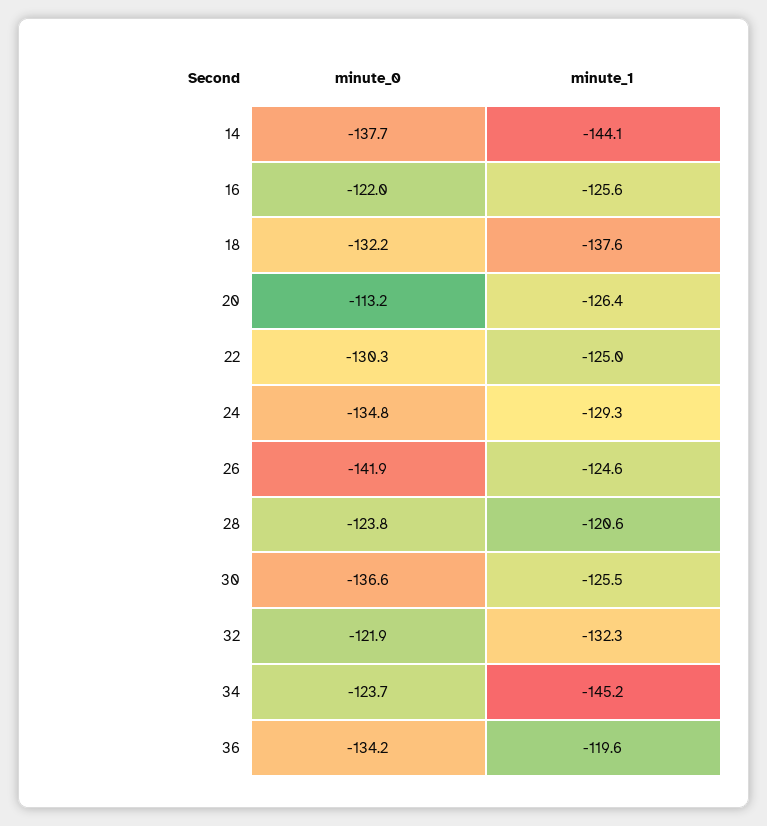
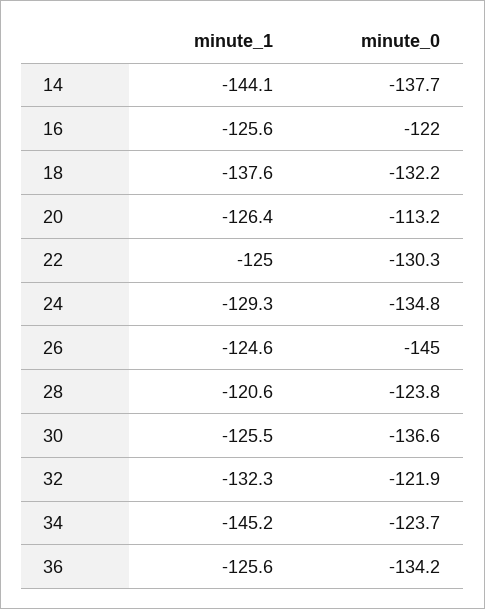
  {
    "minute_0": {
      "14": -137.7,
      "16": -122,
      "18": -132.2,
      "20": -113.2,
      "22": -130.3,
      "24": -134.8,
-     "26": -141.9,
+     "26": -145,
      "28": -123.8,
      "30": -136.6,
      "32": -121.9,
      "34": -123.7,
      "36": -134.2
    },
    "minute_1": {
      "14": -144.1,
      "16": -125.6,
      "18": -137.6,
      "20": -126.4,
      "22": -125,
      "24": -129.3,
      "26": -124.6,
      "28": -120.6,
      "30": -125.5,
      "32": -132.3,
      "34": -145.2,
-     "36": -119.6
+     "36": -125.6
    }
  }

